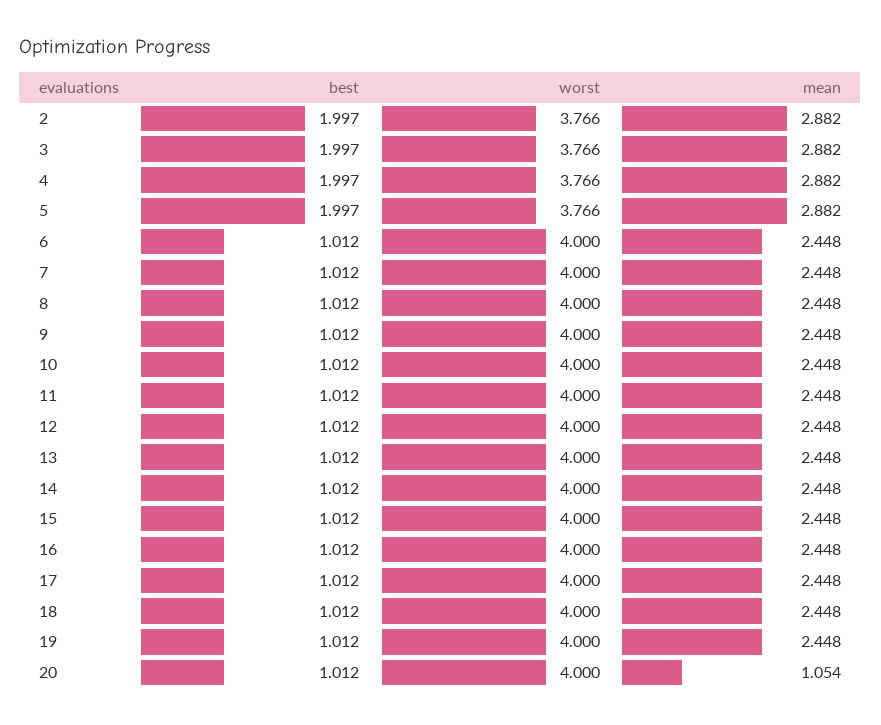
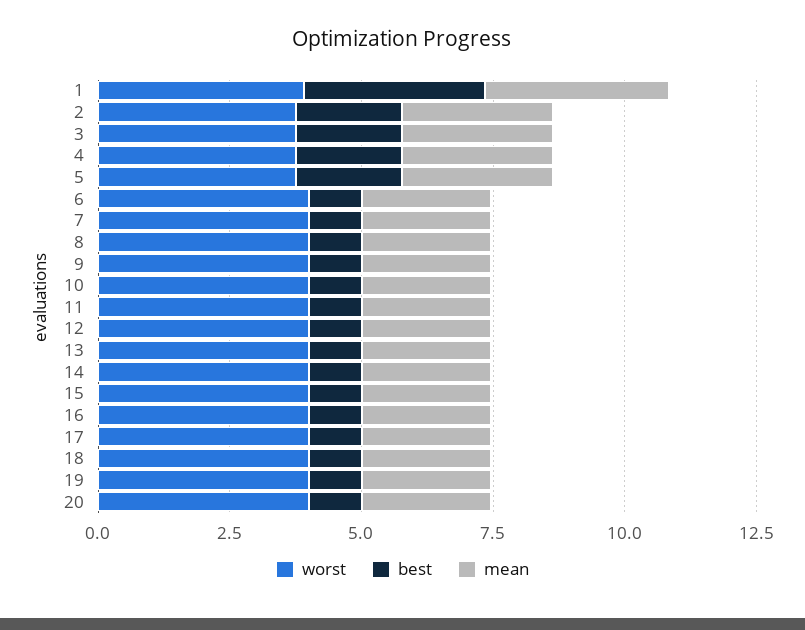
  {
    "best": {
      "2": 1.997,
      "3": 1.997,
      "4": 1.997,
      "5": 1.997,
      "6": 1.012,
      "7": 1.012,
      "8": 1.012,
      "9": 1.012,
      "10": 1.012,
      "11": 1.012,
      "12": 1.012,
      "13": 1.012,
      "14": 1.012,
      "15": 1.012,
      "16": 1.012,
      "17": 1.012,
      "18": 1.012,
      "19": 1.012,
-     "20": 1.012
+     "20": 1.012,
+     "1": 3.5
    },
    "worst": {
      "2": 3.766,
      "3": 3.766,
      "4": 3.766,
      "5": 3.766,
      "6": 4,
      "7": 4,
      "8": 4,
      "9": 4,
      "10": 4,
      "11": 4,
      "12": 4,
      "13": 4,
      "14": 4,
      "15": 4,
      "16": 4,
      "17": 4,
      "18": 4,
      "19": 4,
-     "20": 4
+     "20": 4,
+     "1": 4
    },
    "mean": {
      "2": 2.882,
      "3": 2.882,
      "4": 2.882,
      "5": 2.882,
      "6": 2.448,
      "7": 2.448,
      "8": 2.448,
      "9": 2.448,
      "10": 2.448,
      "11": 2.448,
      "12": 2.448,
      "13": 2.448,
      "14": 2.448,
      "15": 2.448,
      "16": 2.448,
      "17": 2.448,
      "18": 2.448,
      "19": 2.448,
-     "20": 1.054
+     "20": 2.5,
+     "1": 3.5
    }
  }

